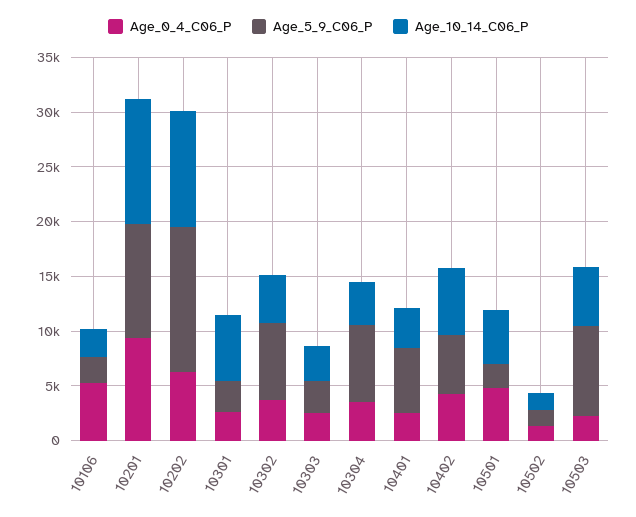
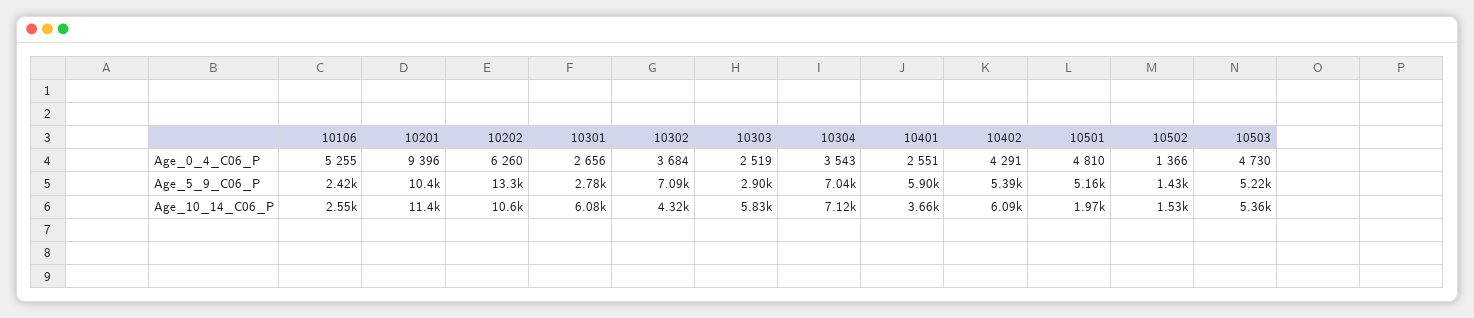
  {
    "Age_0_4_C06_P": {
      "10106": 5255,
      "10201": 9396,
      "10202": 6260,
      "10301": 2656,
      "10302": 3684,
      "10303": 2519,
      "10304": 3543,
      "10401": 2551,
      "10402": 4291,
      "10501": 4810,
      "10502": 1366,
-     "10503": 2000
+     "10503": 4730
    },
    "Age_5_9_C06_P": {
      "10106": 2420,
      "10201": 10400,
      "10202": 13300,
      "10301": 2780,
      "10302": 7090,
      "10303": 2900,
      "10304": 7040,
      "10401": 5900,
      "10402": 5390,
-     "10501": 2000,
+     "10501": 5160,
      "10502": 1430,
-     "10503": 8000
+     "10503": 5220
    },
    "Age_10_14_C06_P": {
      "10106": 2550,
      "10201": 11400,
      "10202": 10600,
      "10301": 6080,
      "10302": 4320,
-     "10303": 3000,
+     "10303": 5830,
-     "10304": 4000,
+     "10304": 7120,
      "10401": 3660,
      "10402": 6090,
-     "10501": 5000,
+     "10501": 1970,
      "10502": 1530,
      "10503": 5360
    }
  }

